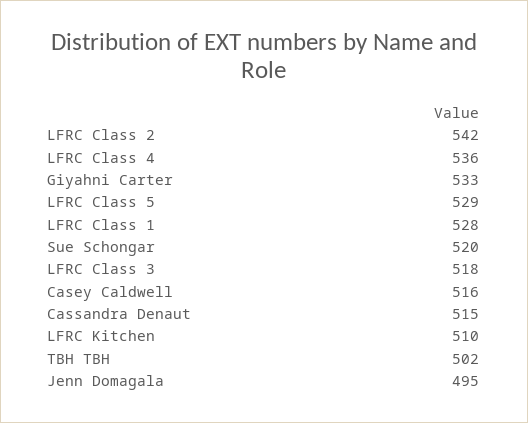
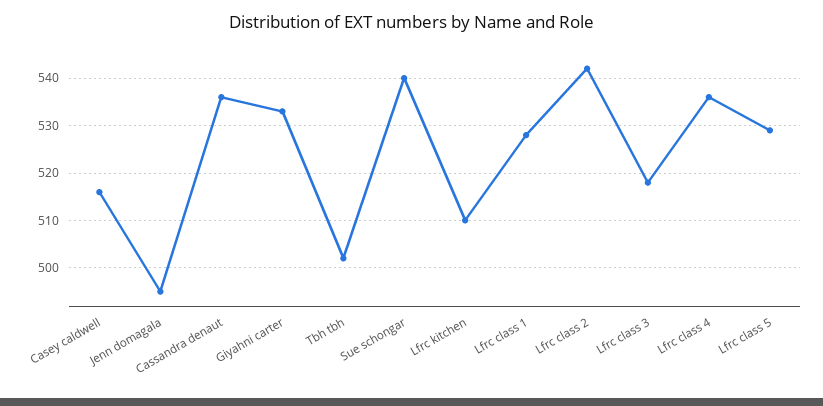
  {
    "LFRC Class 2": 542,
    "LFRC Class 4": 536,
    "Giyahni Carter": 533,
    "LFRC Class 5": 529,
    "LFRC Class 1": 528,
-   "Sue Schongar": 520,
+   "Sue Schongar": 540,
    "LFRC Class 3": 518,
    "Casey Caldwell": 516,
-   "Cassandra Denaut": 515,
+   "Cassandra Denaut": 535,
    "LFRC Kitchen": 510,
    "TBH TBH": 502,
    "Jenn Domagala": 495
  }

